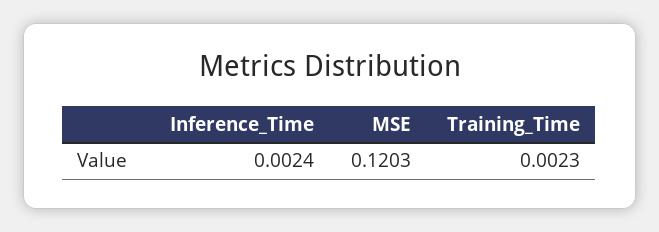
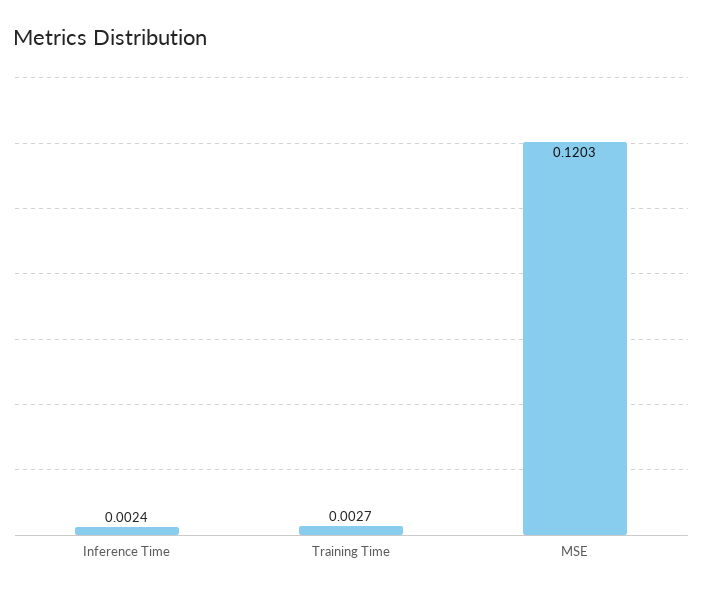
  {
    "Inference_Time": 0.0024,
    "MSE": 0.1203,
-   "Training_Time": 0.0023
+   "Training_Time": 0.0027
  }

